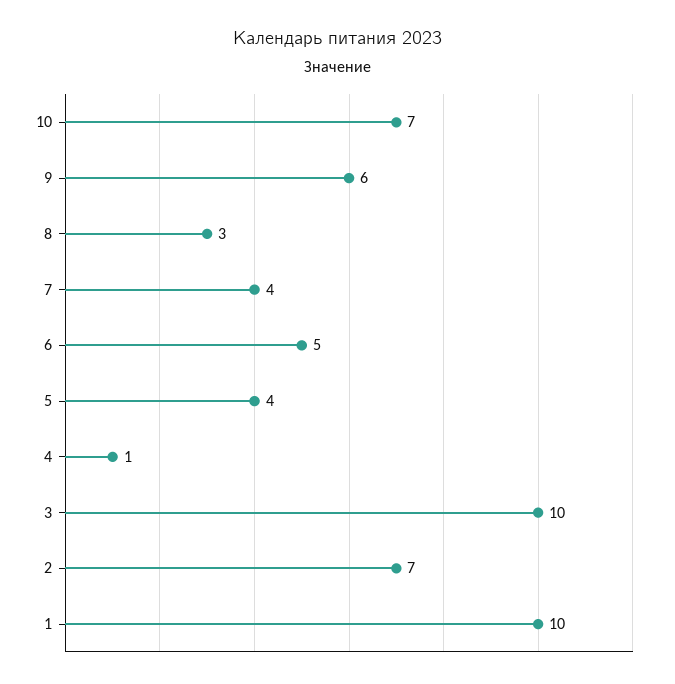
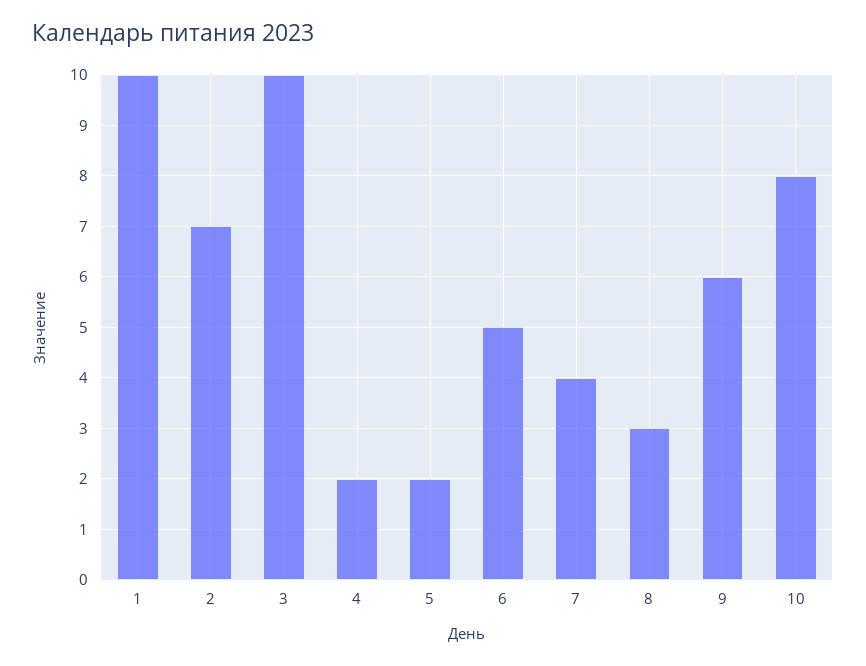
  {
-   "10": 7,
+   "10": 8,
    "9": 6,
    "8": 3,
    "7": 4,
    "6": 5,
-   "5": 4,
+   "5": 2,
-   "4": 1,
+   "4": 2,
    "3": 10,
    "2": 7,
    "1": 10
  }

